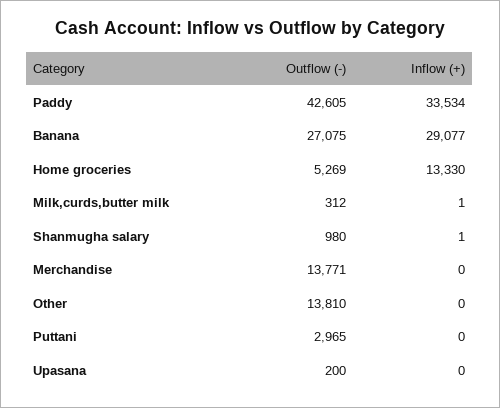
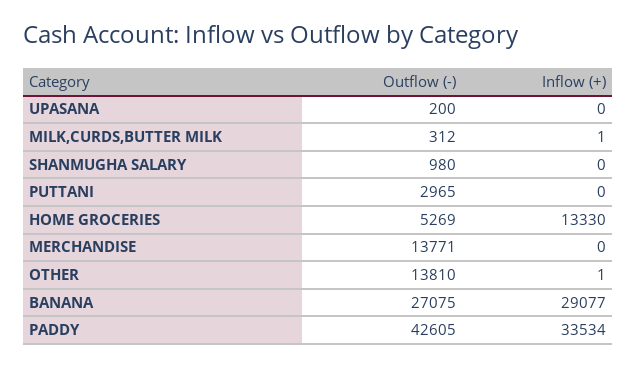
  {
    "Outflow (-)": {
      "Paddy": 42605,
      "Banana": 27075,
      "Home groceries": 5269,
      "Milk,curds,butter milk": 312,
      "Shanmugha salary": 980,
      "Merchandise": 13771,
      "Other": 13810,
      "Puttani": 2965,
      "Upasana": 200
    },
    "Inflow (+)": {
      "Paddy": 33534,
      "Banana": 29077,
      "Home groceries": 13330,
      "Milk,curds,butter milk": 1,
-     "Shanmugha salary": 1,
+     "Shanmugha salary": 0,
      "Merchandise": 0,
-     "Other": 0,
+     "Other": 1,
      "Puttani": 0,
      "Upasana": 0
    }
  }

